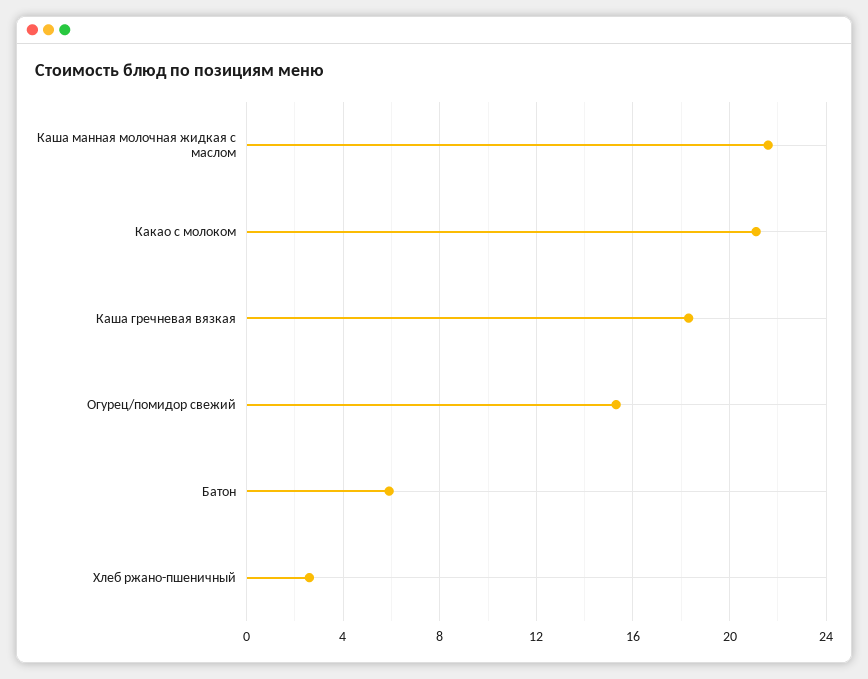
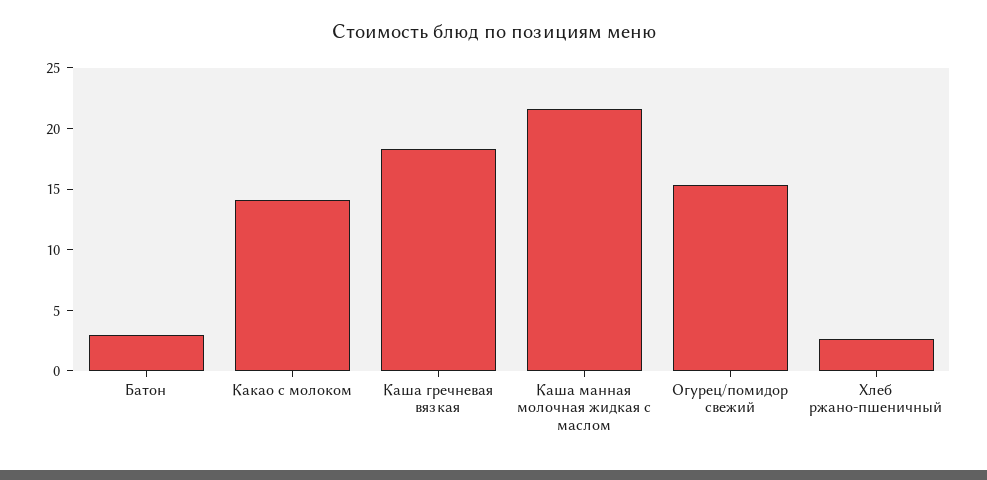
  {
    "Каша манная молочная жидкая с маслом": 21.5,
-   "Какао с молоком": 21,
+   "Какао с молоком": 14,
    "Каша гречневая вязкая": 18.5,
    "Огурец/помидор свежий": 15.5,
-   "Батон": 6,
+   "Батон": 3,
    "Хлеб ржано-пшеничный": 2.5
  }

